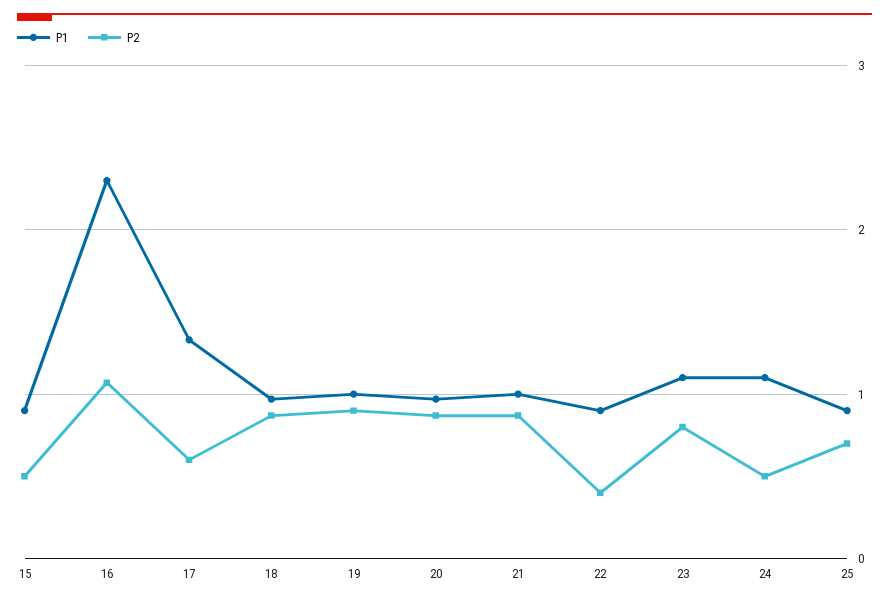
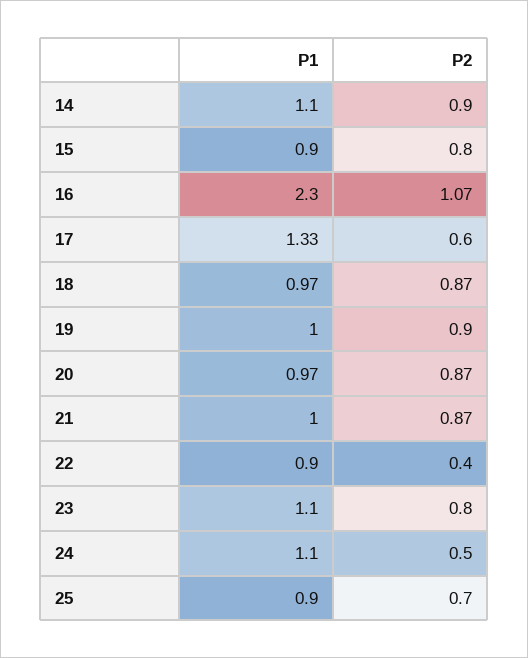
  {
    "P1": {
      "15": 0.9,
      "16": 2.3,
      "17": 1.33,
      "18": 0.97,
      "19": 1,
      "20": 0.97,
      "21": 1,
      "22": 0.9,
      "23": 1.1,
      "24": 1.1,
-     "25": 0.9
+     "25": 0.9,
+     "14": 1.1
    },
    "P2": {
-     "15": 0.5,
+     "15": 0.8,
      "16": 1.07,
      "17": 0.6,
      "18": 0.87,
      "19": 0.9,
      "20": 0.87,
      "21": 0.87,
      "22": 0.4,
      "23": 0.8,
      "24": 0.5,
-     "25": 0.7
+     "25": 0.7,
+     "14": 0.9
    }
  }

